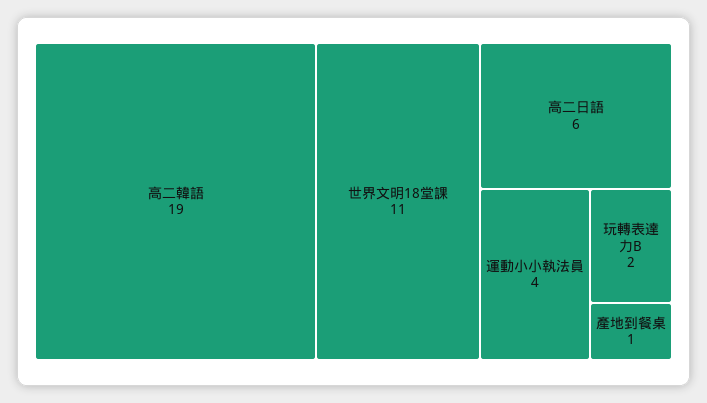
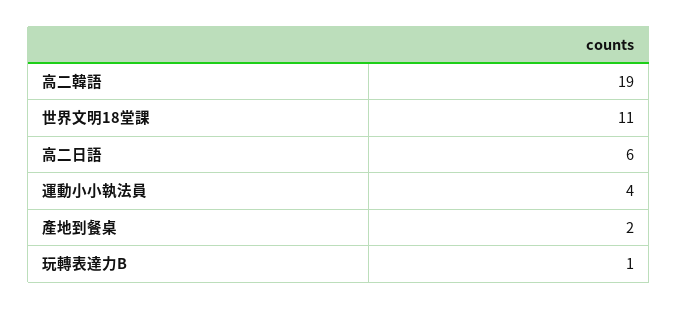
  {
    "高二韓語": 19,
    "世界文明18堂課": 11,
    "高二日語": 6,
    "運動小小執法員": 4,
-   "玩轉表達力B": 2,
+   "玩轉表達力B": 1,
-   "產地到餐桌": 1
+   "產地到餐桌": 2
  }

